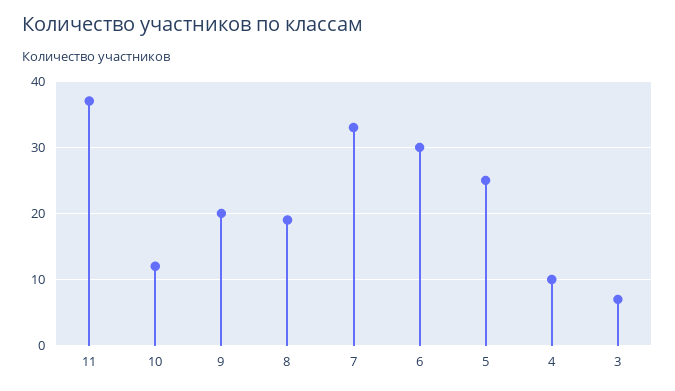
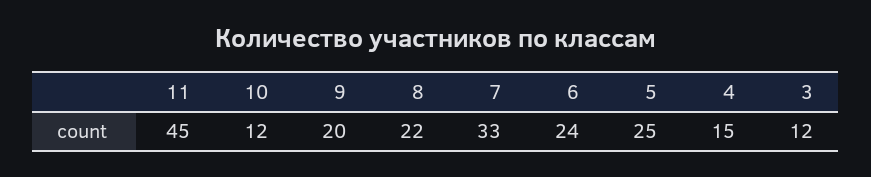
  {
-   "11": 37,
+   "11": 45,
    "10": 12,
    "9": 20,
-   "8": 19,
+   "8": 22,
    "7": 33,
-   "6": 30,
+   "6": 24,
    "5": 25,
-   "4": 10,
+   "4": 15,
-   "3": 7
+   "3": 12
  }

